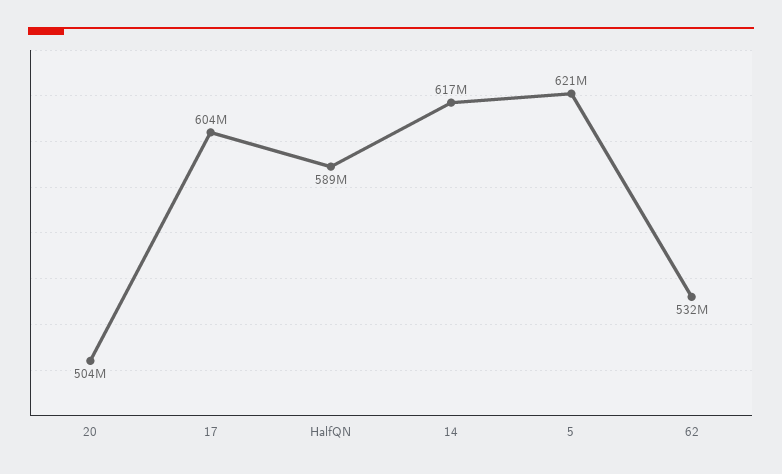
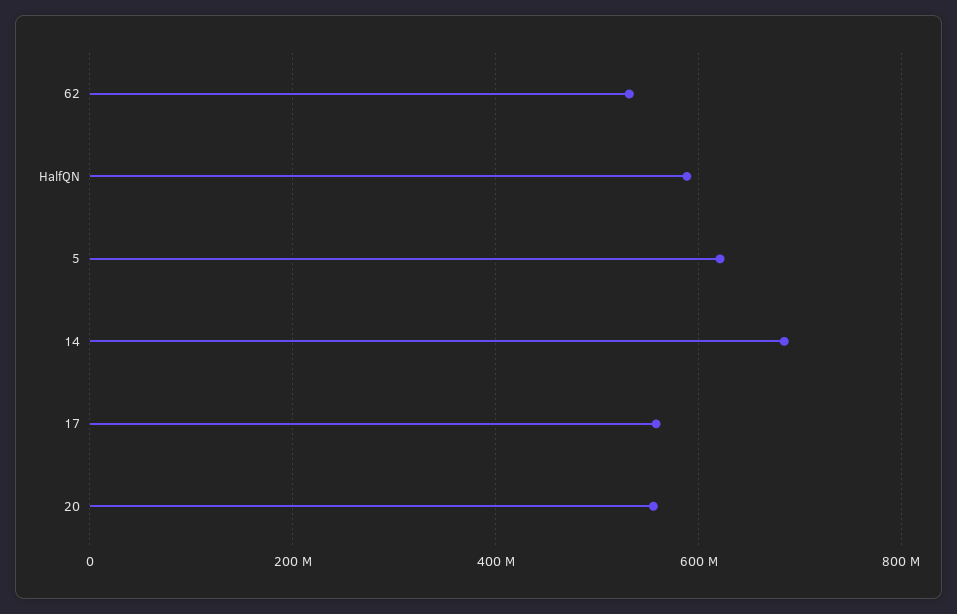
  {
-   "20": 504000000,
+   "20": 560000000,
-   "17": 604000000,
+   "17": 560000000,
    "HalfQN": 589000000,
-   "14": 617000000,
+   "14": 680000000,
    "5": 621000000,
    "62": 532000000
  }

